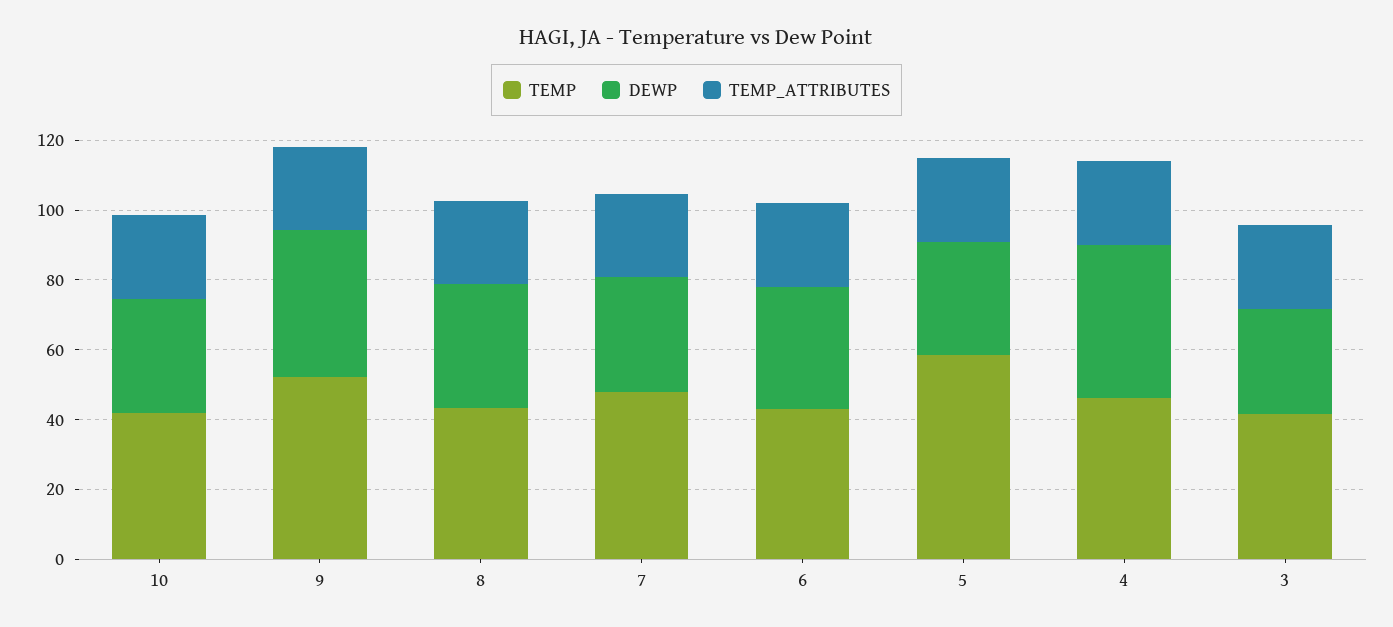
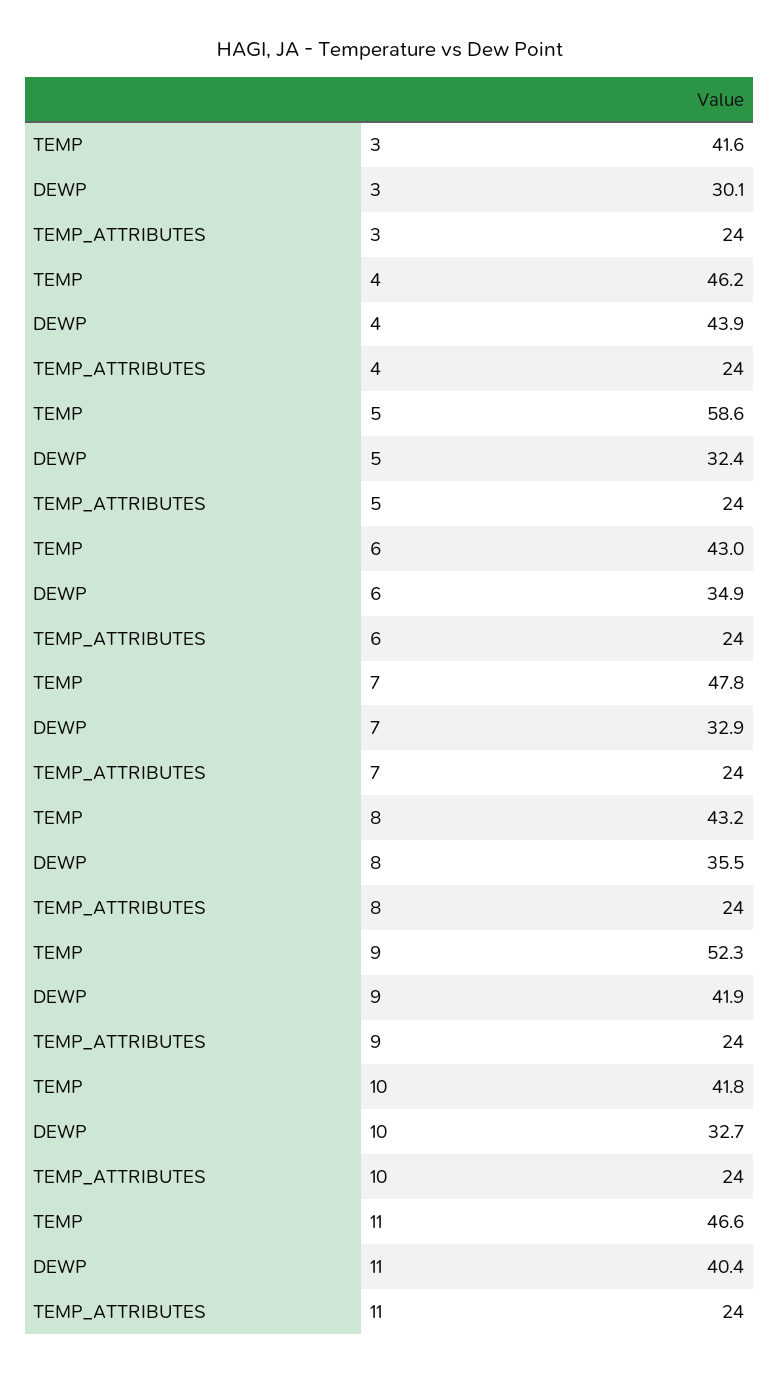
  {
    "TEMP": {
      "10": 41.8,
      "9": 52.3,
      "8": 43.2,
      "7": 47.8,
      "6": 43,
      "5": 58.6,
      "4": 46.2,
-     "3": 41.6
+     "3": 41.6,
+     "11": 46.6
    },
    "DEWP": {
      "10": 32.7,
      "9": 41.9,
      "8": 35.5,
      "7": 32.9,
      "6": 34.9,
      "5": 32.4,
      "4": 43.9,
-     "3": 30.1
+     "3": 30.1,
+     "11": 40.4
    },
    "TEMP_ATTRIBUTES": {
      "10": 24,
      "9": 24,
      "8": 24,
      "7": 24,
      "6": 24,
      "5": 24,
      "4": 24,
-     "3": 24
+     "3": 24,
+     "11": 24
    }
  }

